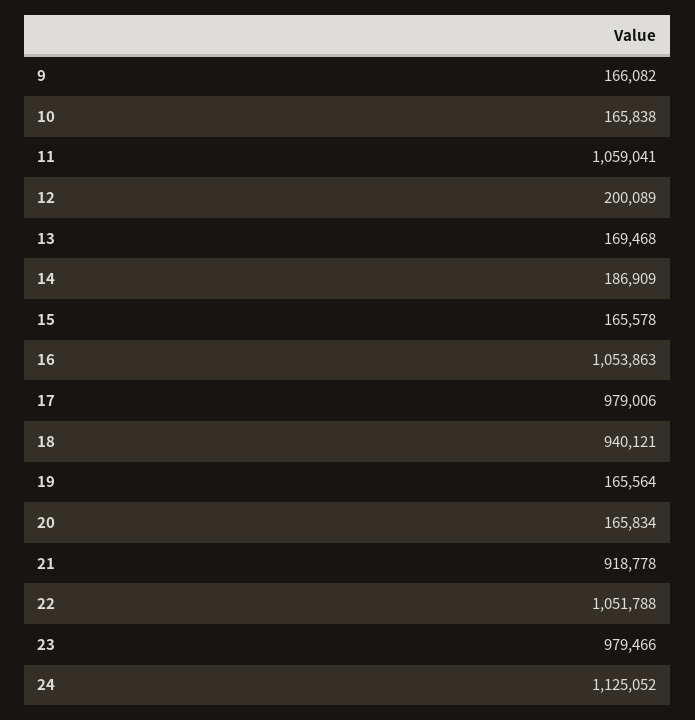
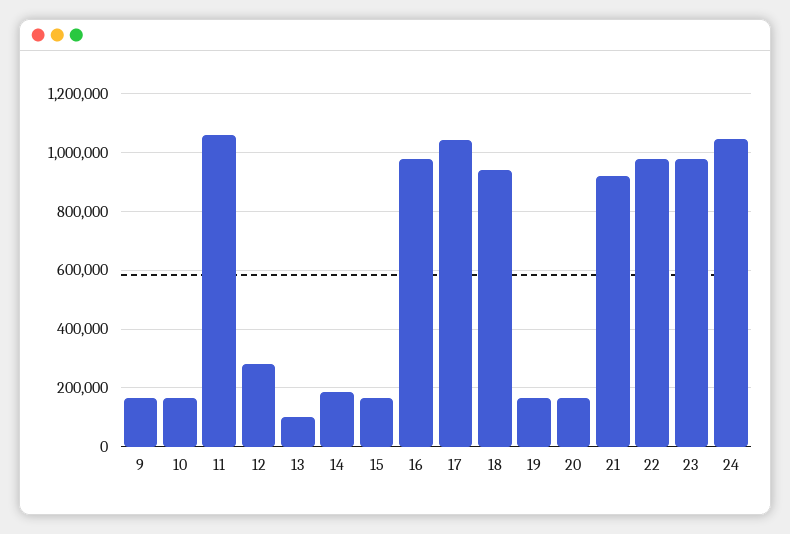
  {
    "9": 166082,
    "10": 165838,
    "11": 1059041,
-   "12": 200089,
+   "12": 275000,
-   "13": 169468,
+   "13": 100000,
    "14": 186909,
    "15": 165578,
-   "16": 1053863,
+   "16": 975000,
-   "17": 979006,
+   "17": 1050000,
    "18": 940121,
    "19": 165564,
    "20": 165834,
    "21": 918778,
-   "22": 1051788,
+   "22": 975000,
    "23": 979466,
-   "24": 1125052
+   "24": 1050000
  }

